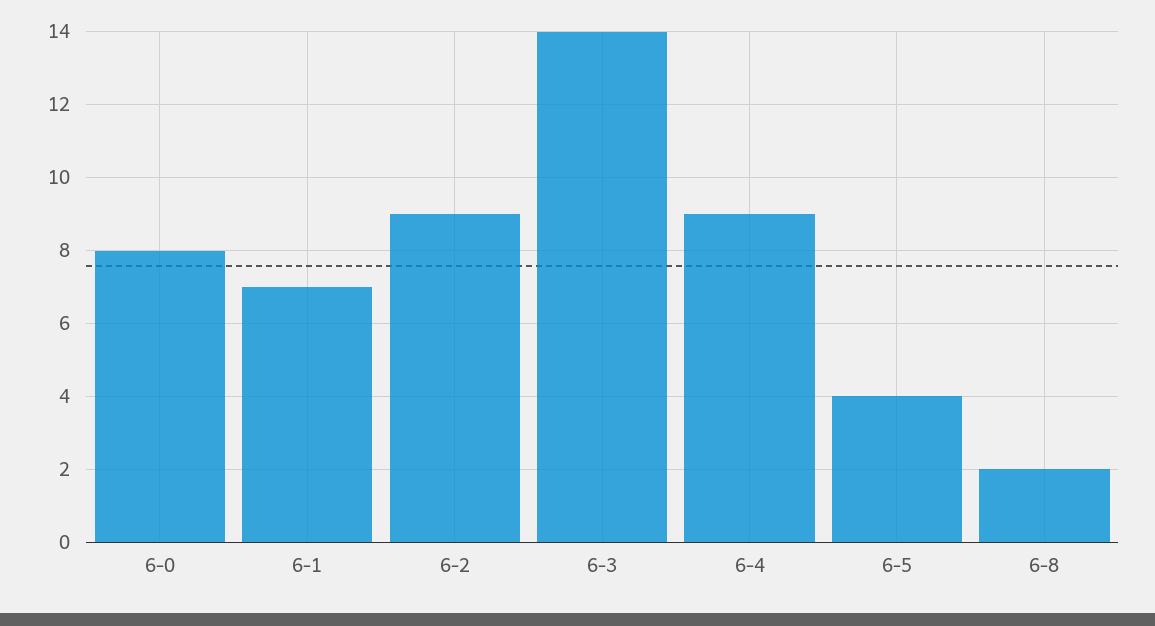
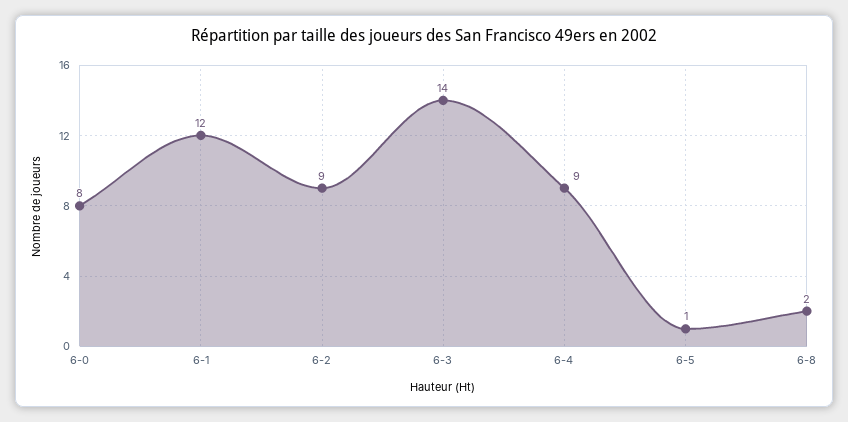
  {
    "6-0": 8,
-   "6-1": 7,
+   "6-1": 12,
    "6-2": 9,
    "6-3": 14,
    "6-4": 9,
-   "6-5": 4,
+   "6-5": 1,
    "6-8": 2
  }

